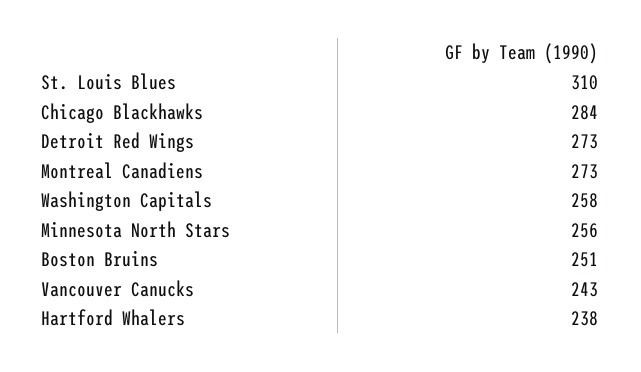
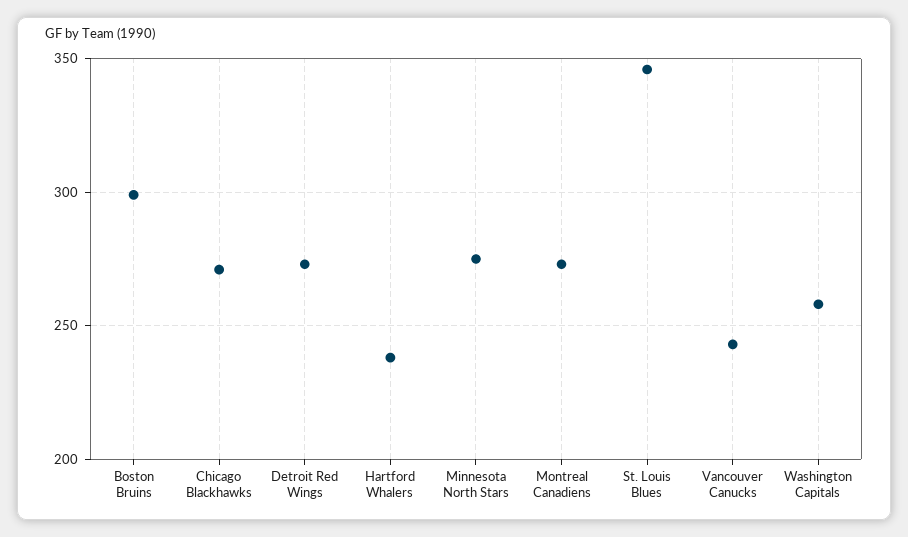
  {
-   "St. Louis Blues": 310,
+   "St. Louis Blues": 345,
-   "Chicago Blackhawks": 284,
+   "Chicago Blackhawks": 270,
    "Detroit Red Wings": 273,
    "Montreal Canadiens": 273,
    "Washington Capitals": 258,
-   "Minnesota North Stars": 256,
+   "Minnesota North Stars": 275,
-   "Boston Bruins": 251,
+   "Boston Bruins": 300,
    "Vancouver Canucks": 243,
    "Hartford Whalers": 238
  }

